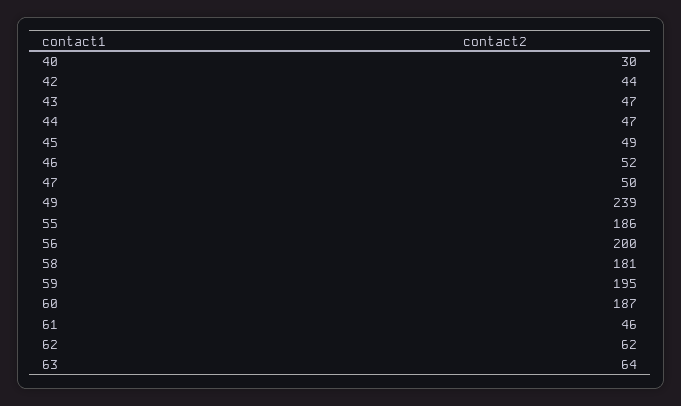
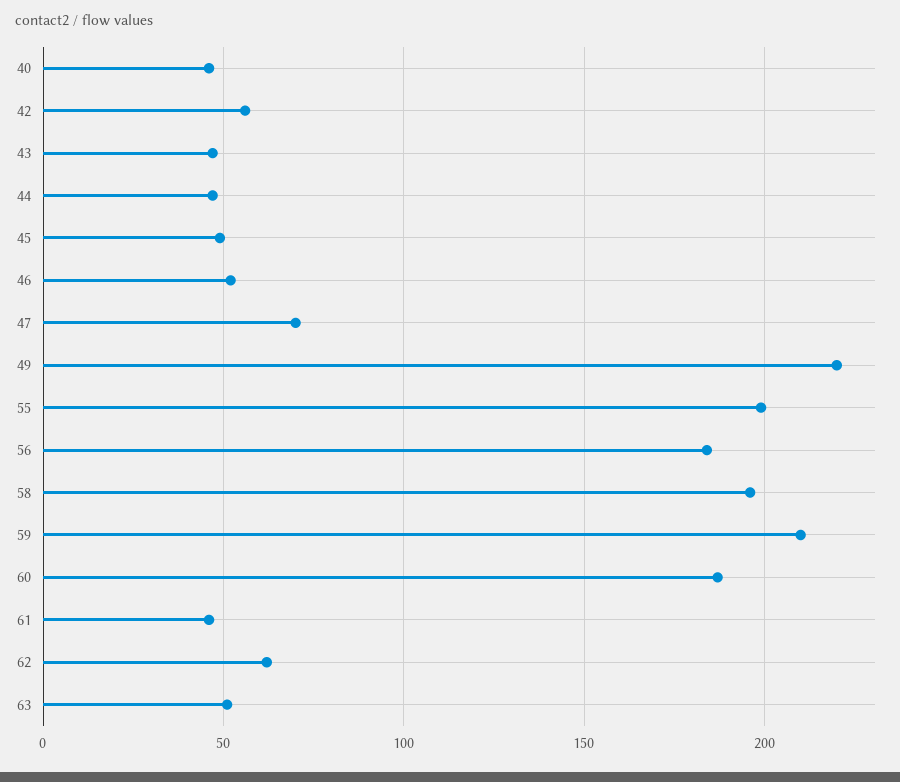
  {
-   "40": 30,
+   "40": 45,
-   "42": 44,
+   "42": 55,
    "43": 47,
    "44": 47,
    "45": 49,
    "46": 52,
-   "47": 50,
+   "47": 70,
-   "49": 239,
+   "49": 220,
-   "55": 186,
+   "55": 200,
-   "56": 200,
+   "56": 185,
-   "58": 181,
+   "58": 195,
-   "59": 195,
+   "59": 210,
    "60": 187,
    "61": 46,
    "62": 62,
-   "63": 64
+   "63": 50
  }

